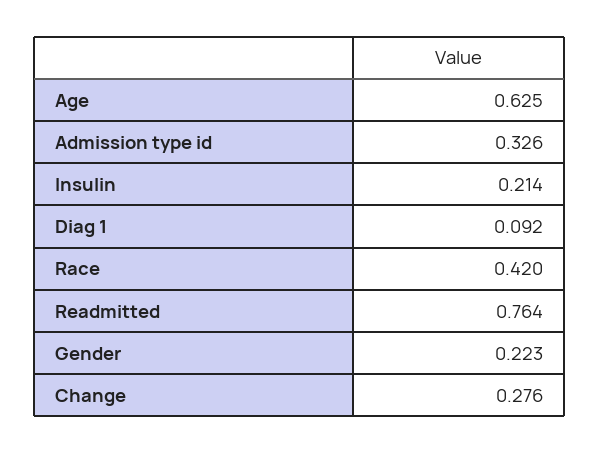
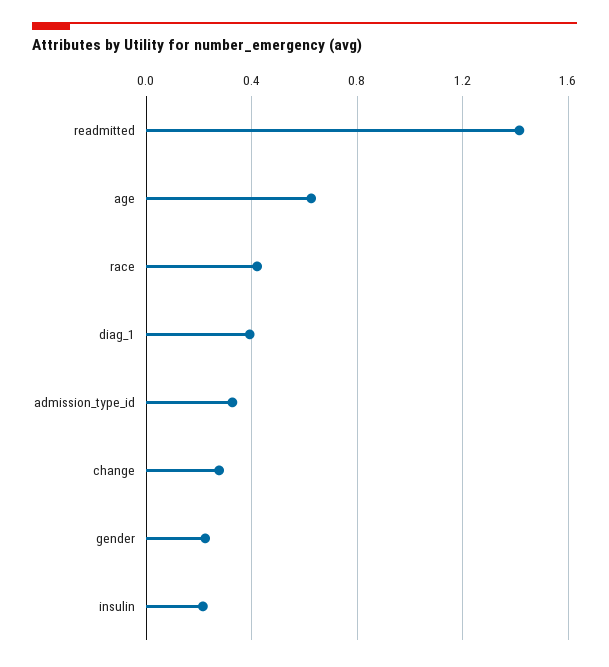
  {
    "Age": 0.625,
    "Admission type id": 0.326,
    "Insulin": 0.214,
-   "Diag 1": 0.092,
+   "Diag 1": 0.4,
    "Race": 0.42,
-   "Readmitted": 0.764,
+   "Readmitted": 1.4,
    "Gender": 0.223,
    "Change": 0.276
  }

